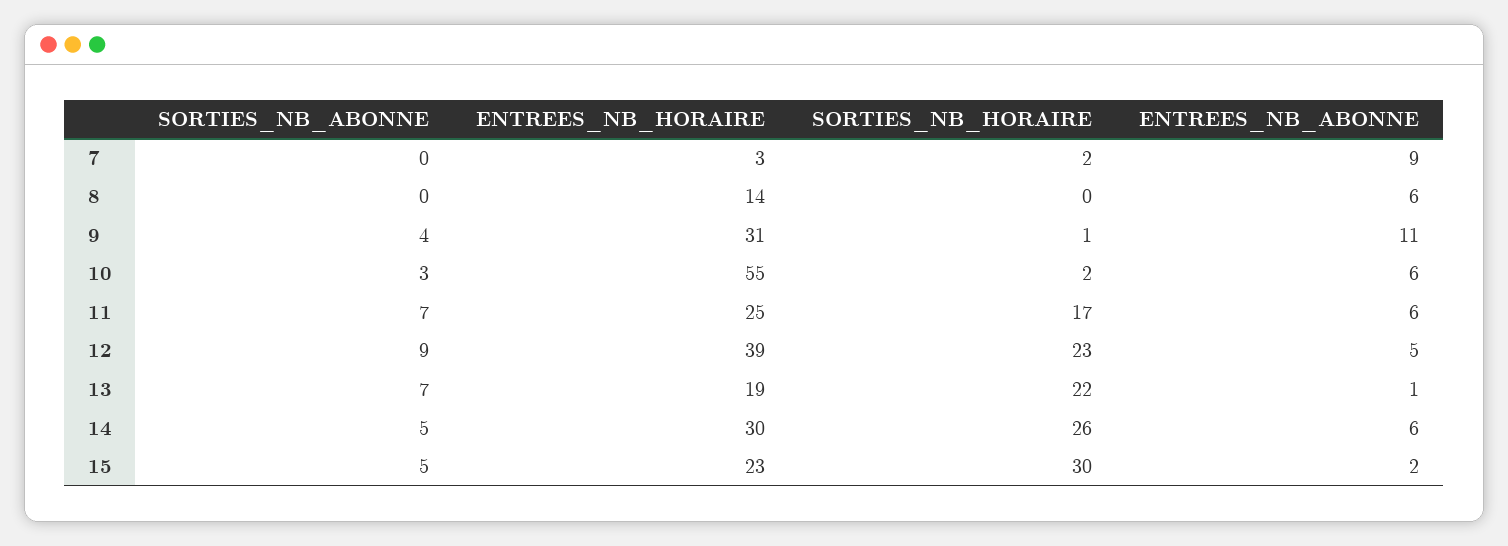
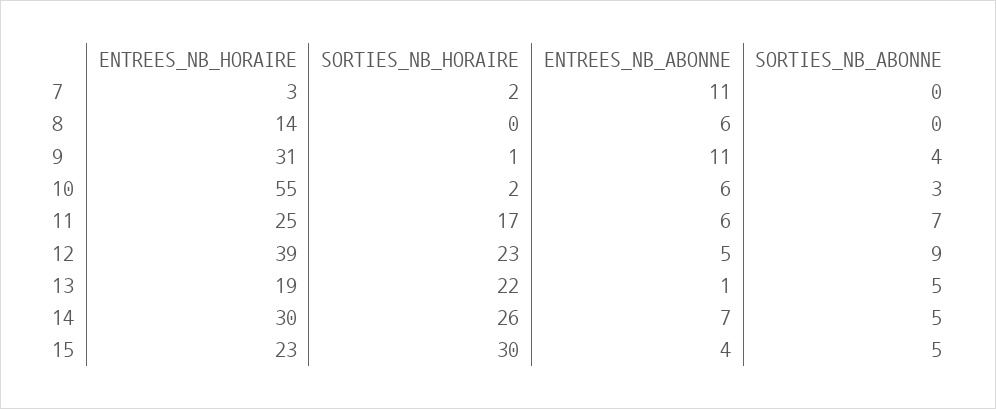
  {
    "SORTIES_NB_ABONNE": {
      "7": 0,
      "8": 0,
      "9": 4,
      "10": 3,
      "11": 7,
      "12": 9,
-     "13": 7,
+     "13": 5,
      "14": 5,
      "15": 5
    },
    "ENTREES_NB_HORAIRE": {
      "7": 3,
      "8": 14,
      "9": 31,
      "10": 55,
      "11": 25,
      "12": 39,
      "13": 19,
      "14": 30,
      "15": 23
    },
    "SORTIES_NB_HORAIRE": {
      "7": 2,
      "8": 0,
      "9": 1,
      "10": 2,
      "11": 17,
      "12": 23,
      "13": 22,
      "14": 26,
      "15": 30
    },
    "ENTREES_NB_ABONNE": {
-     "7": 9,
+     "7": 11,
      "8": 6,
      "9": 11,
      "10": 6,
      "11": 6,
      "12": 5,
      "13": 1,
-     "14": 6,
+     "14": 7,
-     "15": 2
+     "15": 4
    }
  }

